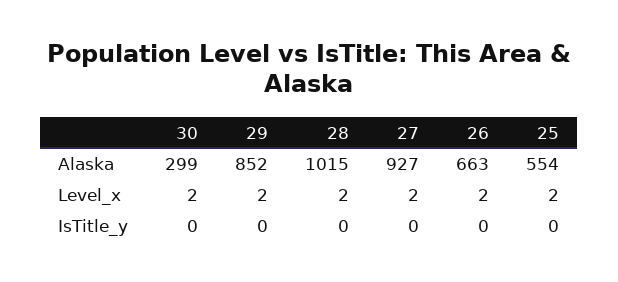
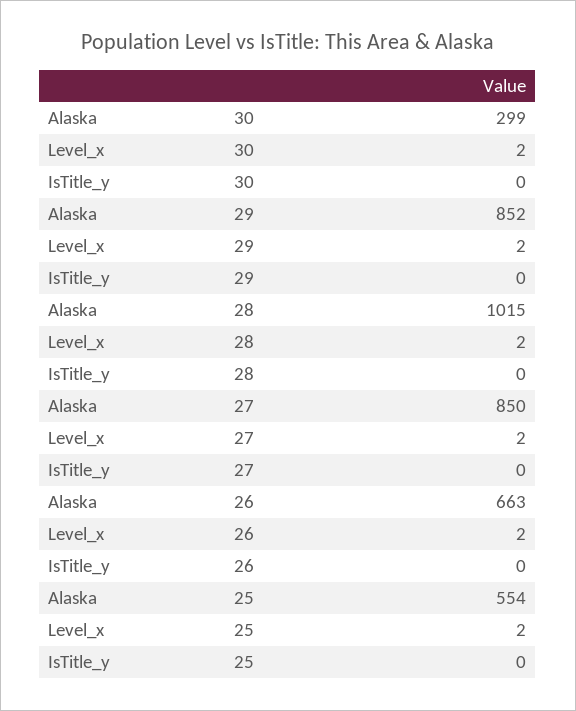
  {
    "30": {
      "Alaska": 299,
      "Level_x": 2,
      "IsTitle_y": 0
    },
    "29": {
      "Alaska": 852,
      "Level_x": 2,
      "IsTitle_y": 0
    },
    "28": {
      "Alaska": 1015,
      "Level_x": 2,
      "IsTitle_y": 0
    },
    "27": {
-     "Alaska": 927,
+     "Alaska": 850,
      "Level_x": 2,
      "IsTitle_y": 0
    },
    "26": {
      "Alaska": 663,
      "Level_x": 2,
      "IsTitle_y": 0
    },
    "25": {
      "Alaska": 554,
      "Level_x": 2,
      "IsTitle_y": 0
    }
  }

